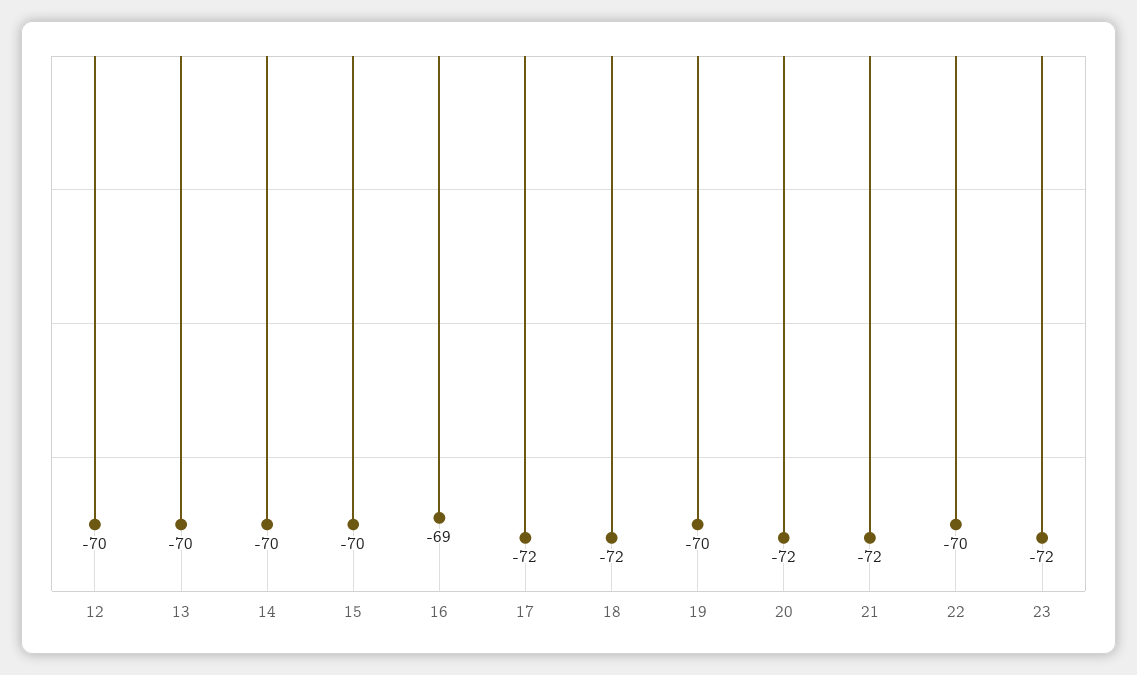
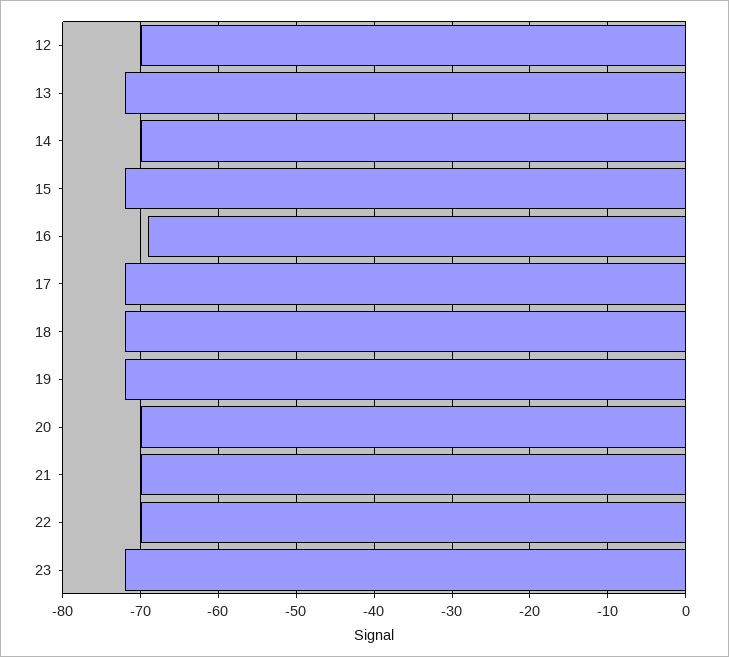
  {
    "12": -70,
-   "13": -70,
+   "13": -72,
    "14": -70,
-   "15": -70,
+   "15": -72,
    "16": -69,
    "17": -72,
    "18": -72,
-   "19": -70,
+   "19": -72,
-   "20": -72,
+   "20": -70,
-   "21": -72,
+   "21": -70,
    "22": -70,
    "23": -72
  }

